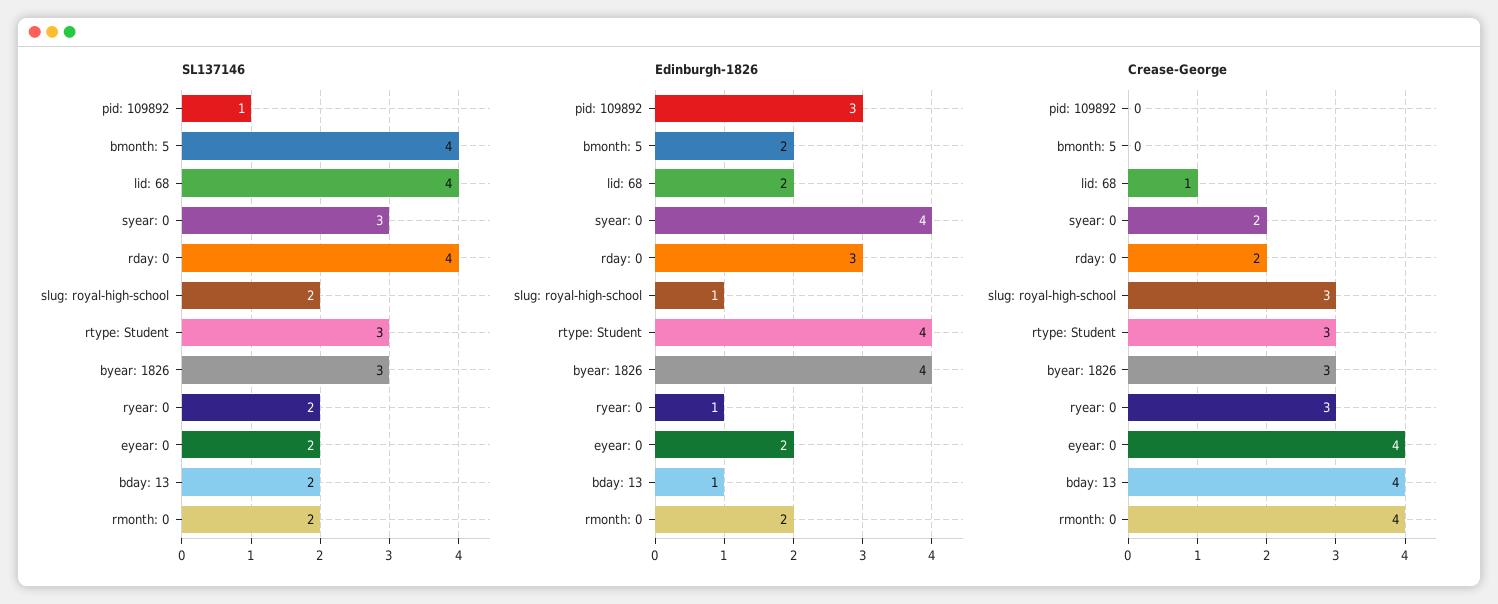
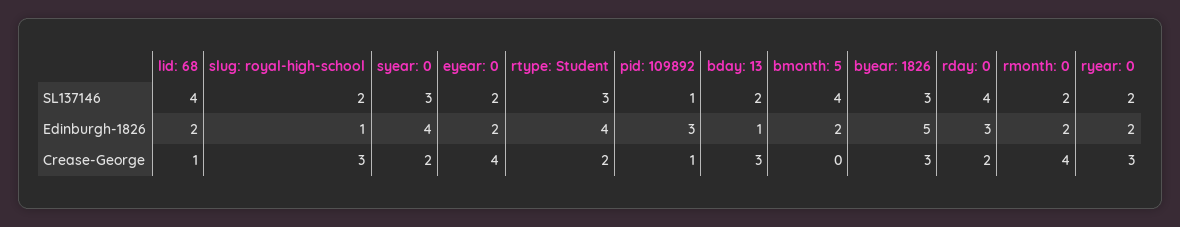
  {
    "SL137146": {
      "pid: 109892": 1,
      "bmonth: 5": 4,
      "lid: 68": 4,
      "syear: 0": 3,
      "rday: 0": 4,
      "slug: royal-high-school": 2,
      "rtype: Student": 3,
      "byear: 1826": 3,
      "ryear: 0": 2,
      "eyear: 0": 2,
      "bday: 13": 2,
      "rmonth: 0": 2
    },
    "Edinburgh-1826": {
      "pid: 109892": 3,
      "bmonth: 5": 2,
      "lid: 68": 2,
      "syear: 0": 4,
      "rday: 0": 3,
      "slug: royal-high-school": 1,
      "rtype: Student": 4,
-     "byear: 1826": 4,
+     "byear: 1826": 5,
-     "ryear: 0": 1,
+     "ryear: 0": 2,
      "eyear: 0": 2,
      "bday: 13": 1,
      "rmonth: 0": 2
    },
    "Crease-George": {
-     "pid: 109892": 0,
+     "pid: 109892": 1,
      "bmonth: 5": 0,
      "lid: 68": 1,
      "syear: 0": 2,
      "rday: 0": 2,
      "slug: royal-high-school": 3,
-     "rtype: Student": 3,
+     "rtype: Student": 2,
      "byear: 1826": 3,
      "ryear: 0": 3,
      "eyear: 0": 4,
-     "bday: 13": 4,
+     "bday: 13": 3,
      "rmonth: 0": 4
    }
  }

